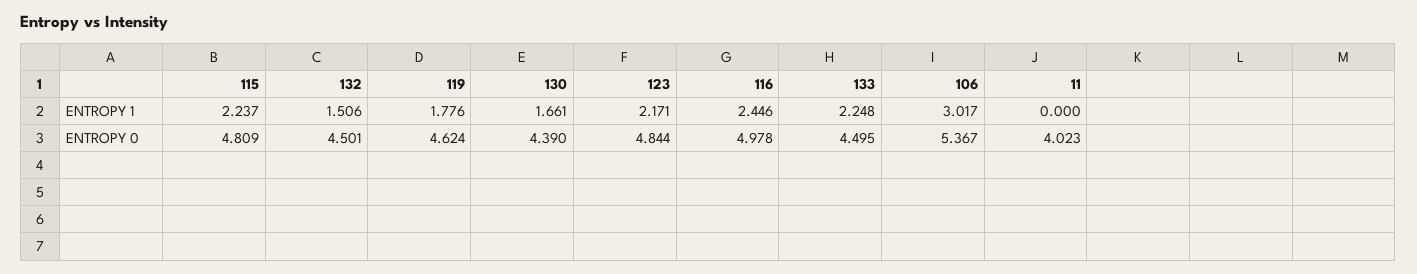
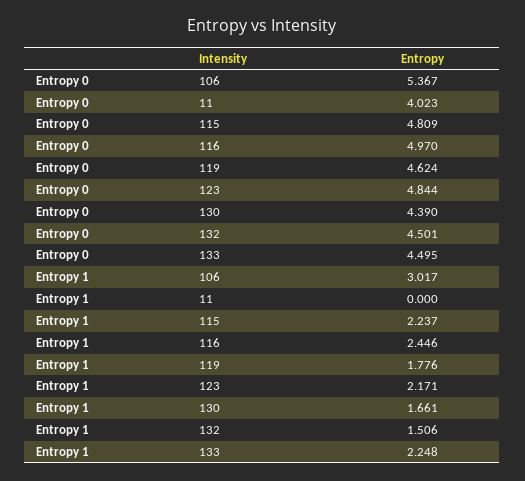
  {
    "115": {
      "ENTROPY 1": 2.237,
      "ENTROPY 0": 4.809
    },
    "132": {
      "ENTROPY 1": 1.506,
      "ENTROPY 0": 4.501
    },
    "119": {
      "ENTROPY 1": 1.776,
      "ENTROPY 0": 4.624
    },
    "130": {
      "ENTROPY 1": 1.661,
      "ENTROPY 0": 4.39
    },
    "123": {
      "ENTROPY 1": 2.171,
      "ENTROPY 0": 4.844
    },
    "116": {
      "ENTROPY 1": 2.446,
-     "ENTROPY 0": 4.978
+     "ENTROPY 0": 4.97
    },
    "133": {
      "ENTROPY 1": 2.248,
      "ENTROPY 0": 4.495
    },
    "106": {
      "ENTROPY 1": 3.017,
      "ENTROPY 0": 5.367
    },
    "11": {
      "ENTROPY 1": 0,
      "ENTROPY 0": 4.023
    }
  }

